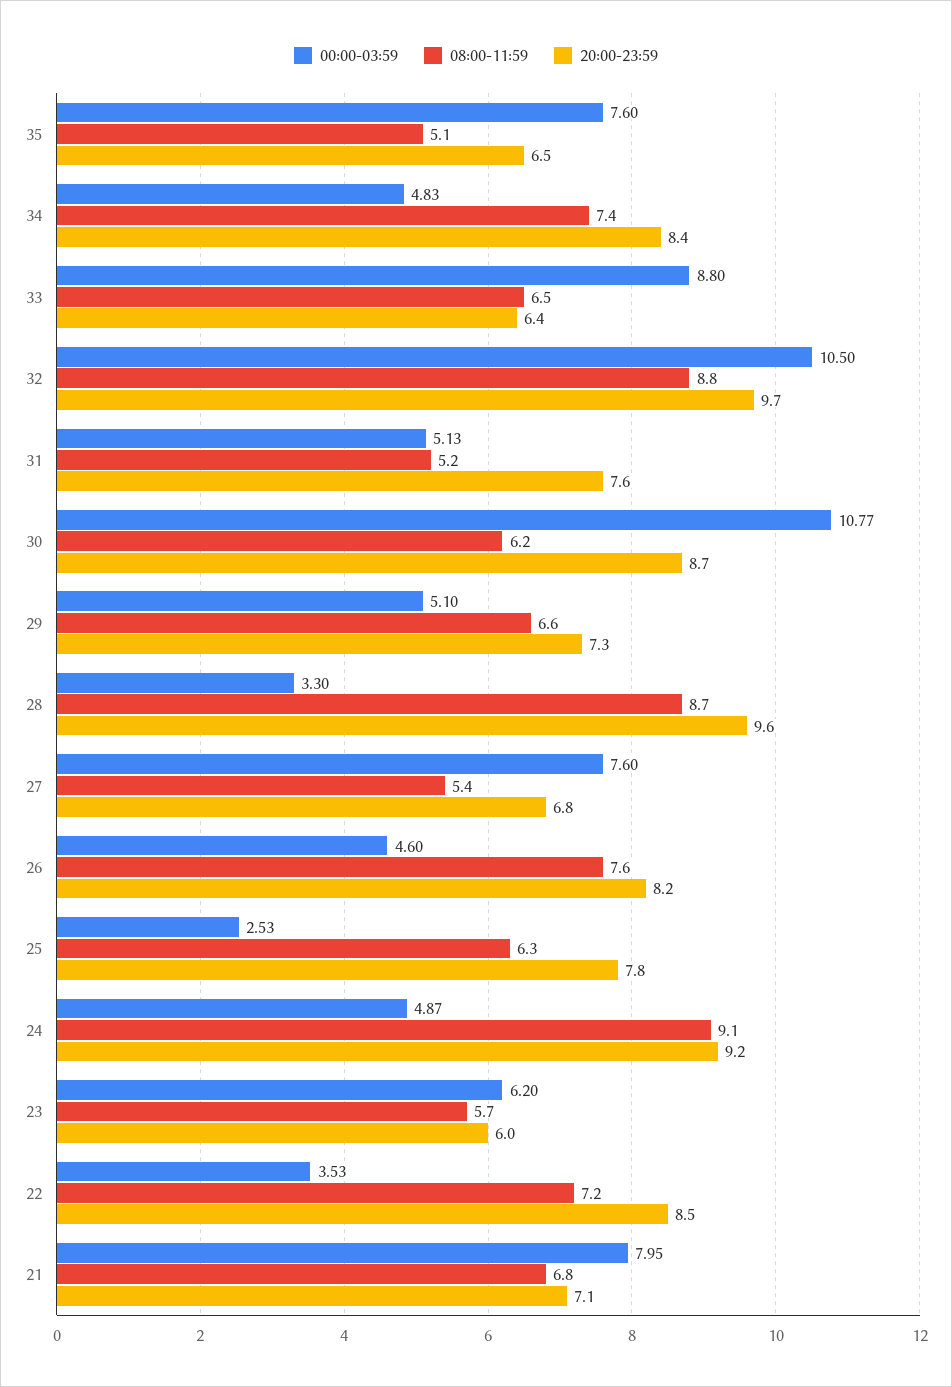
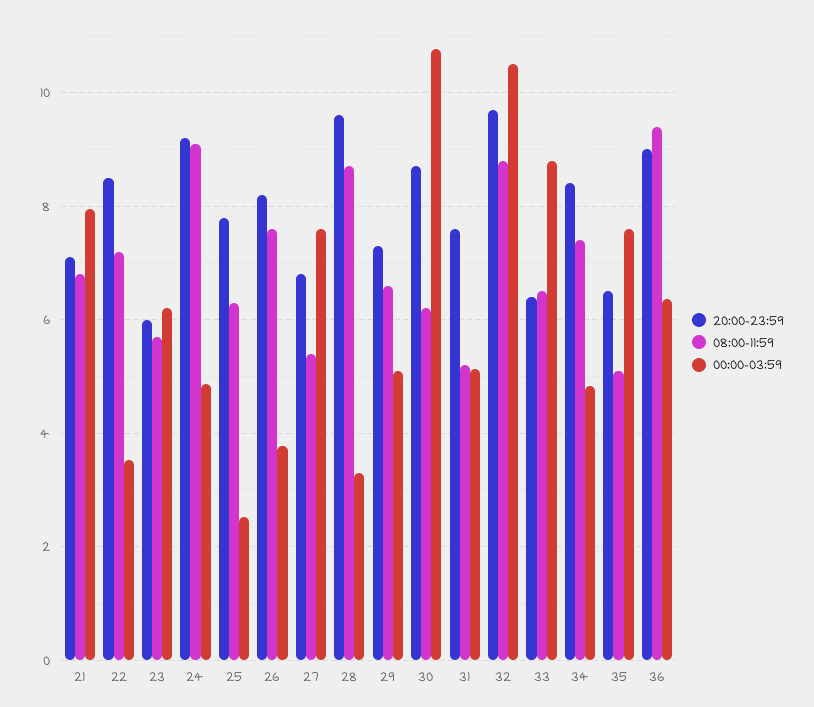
  {
    "00:00-03:59": {
      "35": 7.6,
      "34": 4.83,
      "33": 8.8,
      "32": 10.5,
      "31": 5.13,
      "30": 10.77,
      "29": 5.1,
      "28": 3.3,
      "27": 7.6,
-     "26": 4.6,
+     "26": 3.8,
      "25": 2.53,
      "24": 4.87,
      "23": 6.2,
      "22": 3.53,
-     "21": 7.95
+     "21": 7.95,
+     "36": 6.4
    },
    "08:00-11:59": {
      "35": 5.1,
      "34": 7.4,
      "33": 6.5,
      "32": 8.8,
      "31": 5.2,
      "30": 6.2,
      "29": 6.6,
      "28": 8.7,
      "27": 5.4,
      "26": 7.6,
      "25": 6.3,
      "24": 9.1,
      "23": 5.7,
      "22": 7.2,
-     "21": 6.8
+     "21": 6.8,
+     "36": 9.4
    },
    "20:00-23:59": {
      "35": 6.5,
      "34": 8.4,
      "33": 6.4,
      "32": 9.7,
      "31": 7.6,
      "30": 8.7,
      "29": 7.3,
      "28": 9.6,
      "27": 6.8,
      "26": 8.2,
      "25": 7.8,
      "24": 9.2,
      "23": 6,
      "22": 8.5,
-     "21": 7.1
+     "21": 7.1,
+     "36": 9
    }
  }

